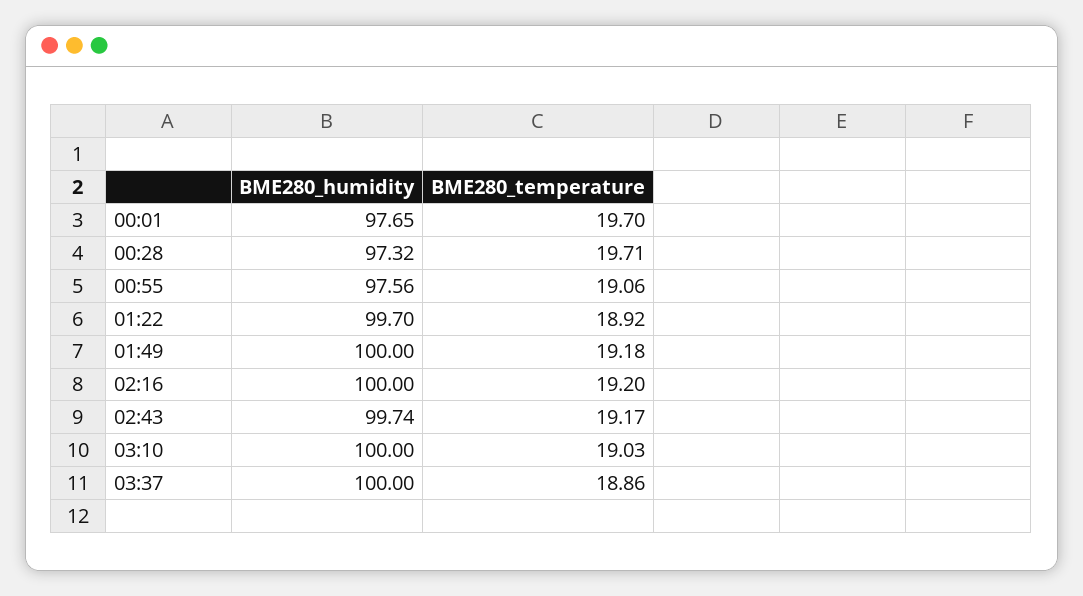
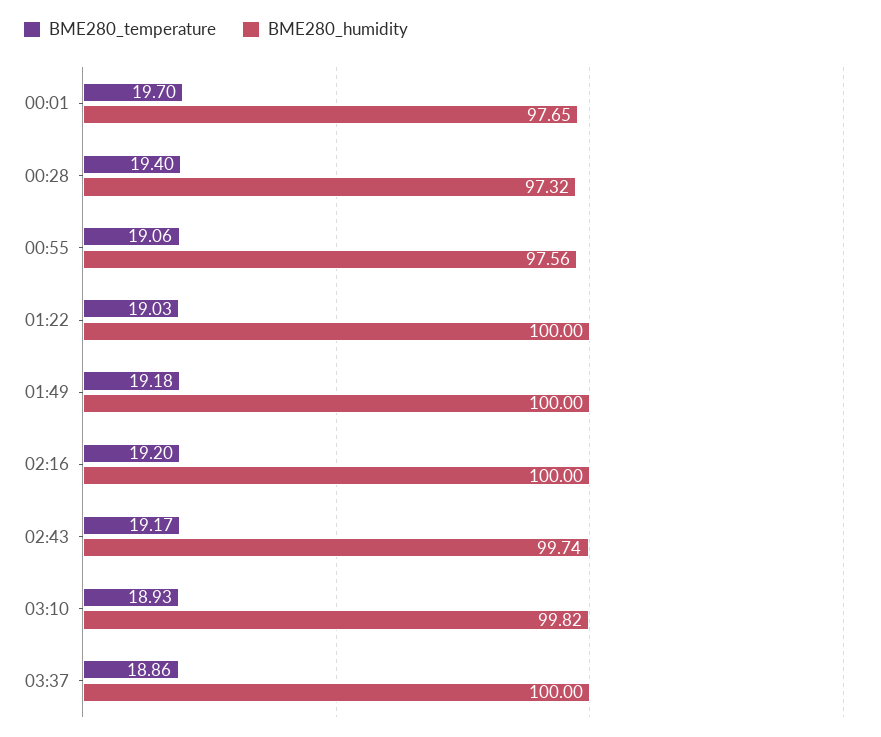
  {
    "BME280_humidity": {
      "00:01": 97.65,
      "00:28": 97.32,
      "00:55": 97.56,
-     "01:22": 99.7,
+     "01:22": 100,
      "01:49": 100,
      "02:16": 100,
      "02:43": 99.74,
-     "03:10": 100,
+     "03:10": 99.82,
      "03:37": 100
    },
    "BME280_temperature": {
      "00:01": 19.7,
-     "00:28": 19.71,
+     "00:28": 19.4,
      "00:55": 19.06,
-     "01:22": 18.92,
+     "01:22": 19.03,
      "01:49": 19.18,
      "02:16": 19.2,
      "02:43": 19.17,
-     "03:10": 19.03,
+     "03:10": 18.93,
      "03:37": 18.86
    }
  }

